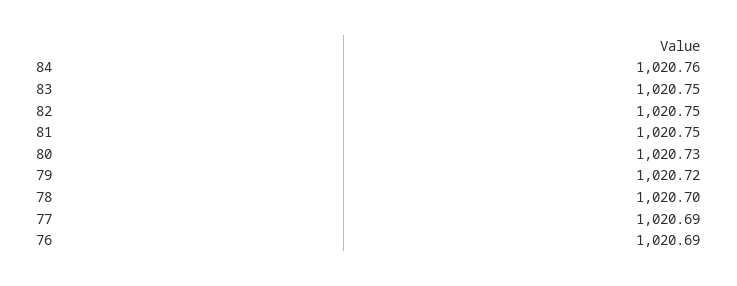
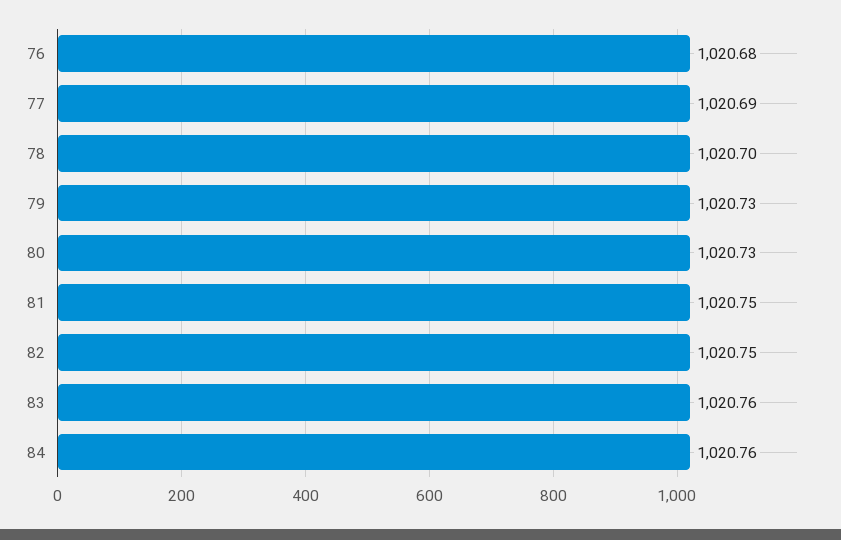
  {
    "84": 1020.76,
-   "83": 1020.75,
+   "83": 1020.76,
    "82": 1020.75,
    "81": 1020.75,
    "80": 1020.73,
-   "79": 1020.72,
+   "79": 1020.73,
    "78": 1020.7,
    "77": 1020.69,
-   "76": 1020.69
+   "76": 1020.68
  }

